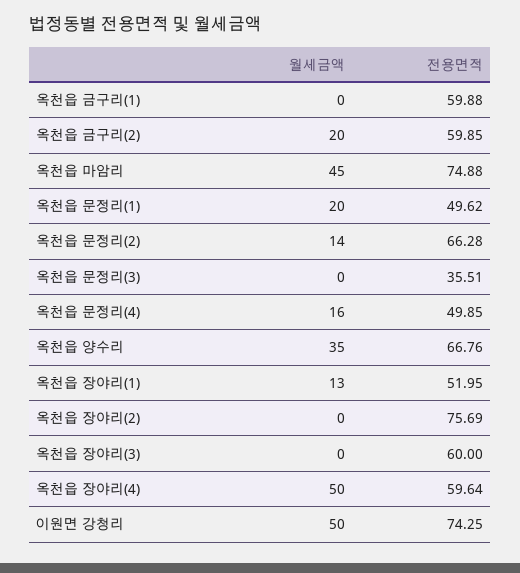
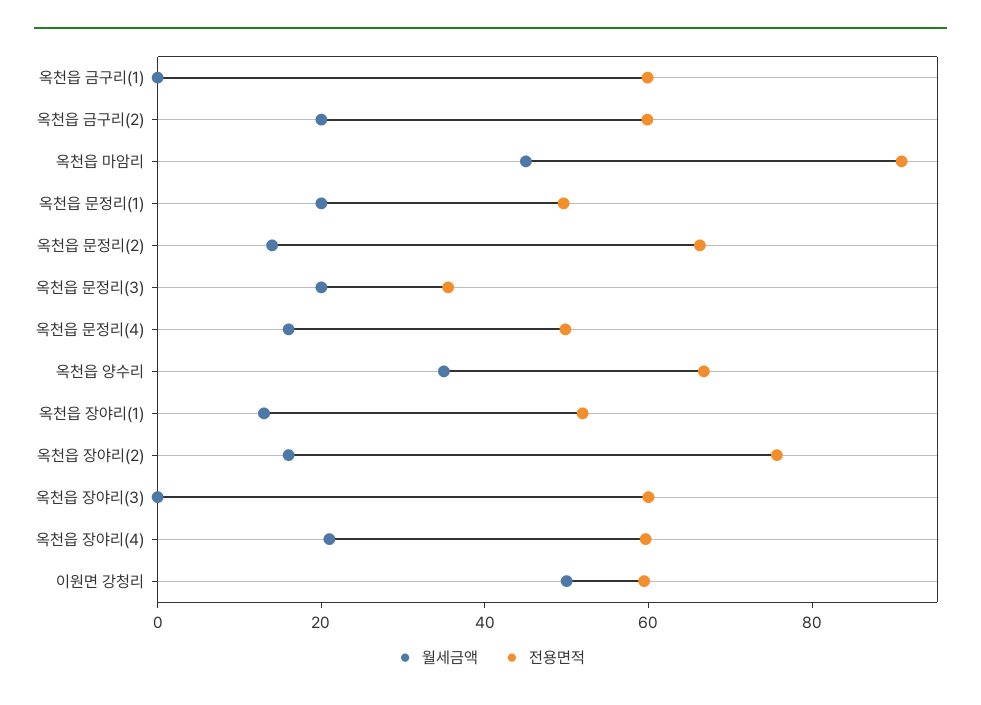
  {
    "월세금액": {
      "옥천읍 금구리(1)": 0,
      "옥천읍 금구리(2)": 20,
      "옥천읍 마암리": 45,
      "옥천읍 문정리(1)": 20,
      "옥천읍 문정리(2)": 14,
-     "옥천읍 문정리(3)": 0,
+     "옥천읍 문정리(3)": 20,
      "옥천읍 문정리(4)": 16,
      "옥천읍 양수리": 35,
      "옥천읍 장야리(1)": 13,
-     "옥천읍 장야리(2)": 0,
+     "옥천읍 장야리(2)": 15,
      "옥천읍 장야리(3)": 0,
-     "옥천읍 장야리(4)": 50,
+     "옥천읍 장야리(4)": 20,
      "이원면 강청리": 50
    },
    "전용면적": {
      "옥천읍 금구리(1)": 59.88,
      "옥천읍 금구리(2)": 59.85,
-     "옥천읍 마암리": 74.88,
+     "옥천읍 마암리": 90,
      "옥천읍 문정리(1)": 49.62,
      "옥천읍 문정리(2)": 66.28,
      "옥천읍 문정리(3)": 35.51,
      "옥천읍 문정리(4)": 49.85,
      "옥천읍 양수리": 66.76,
      "옥천읍 장야리(1)": 51.95,
      "옥천읍 장야리(2)": 75.69,
      "옥천읍 장야리(3)": 60,
      "옥천읍 장야리(4)": 59.64,
-     "이원면 강청리": 74.25
+     "이원면 강청리": 60
    }
  }

